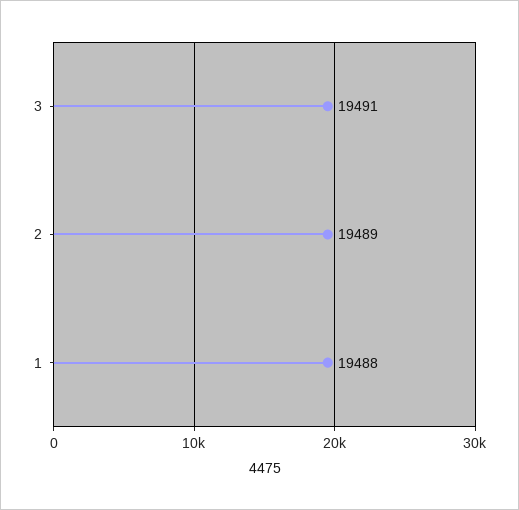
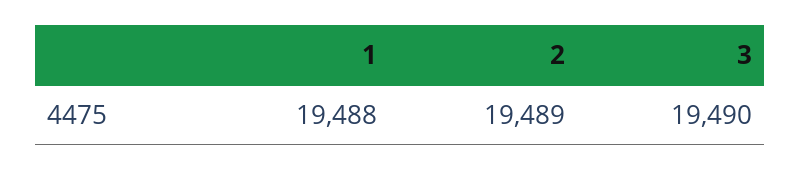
  {
-   "3": 19491,
+   "3": 19490,
    "2": 19489,
    "1": 19488
  }

